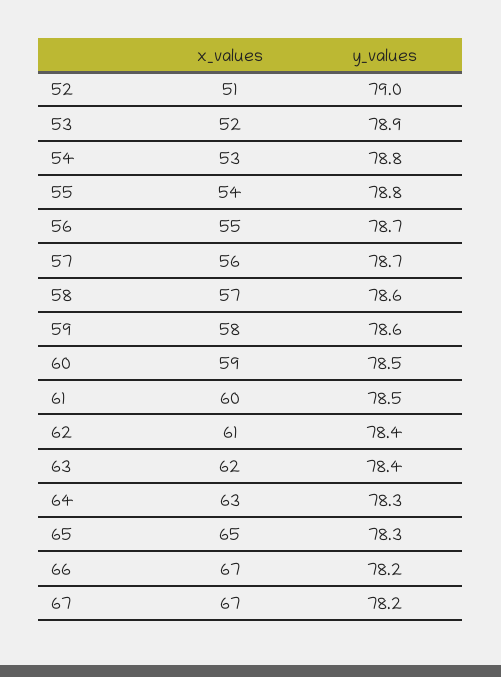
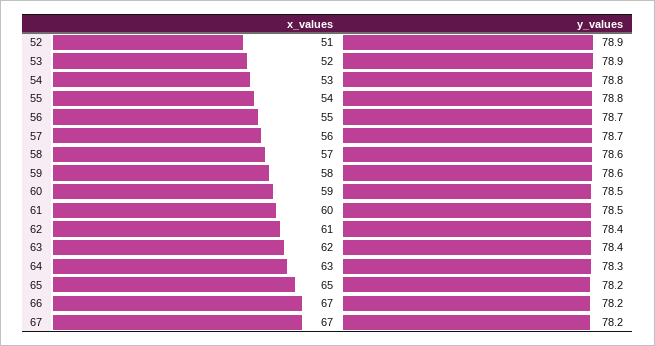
  {
    "x_values": {
      "52": 51,
      "53": 52,
      "54": 53,
      "55": 54,
      "56": 55,
      "57": 56,
      "58": 57,
      "59": 58,
      "60": 59,
      "61": 60,
      "62": 61,
      "63": 62,
      "64": 63,
      "65": 65,
      "66": 67,
      "67": 67
    },
    "y_values": {
-     "52": 79,
+     "52": 78.9,
      "53": 78.9,
      "54": 78.8,
      "55": 78.8,
      "56": 78.7,
      "57": 78.7,
      "58": 78.6,
      "59": 78.6,
      "60": 78.5,
      "61": 78.5,
      "62": 78.4,
      "63": 78.4,
      "64": 78.3,
-     "65": 78.3,
+     "65": 78.2,
      "66": 78.2,
      "67": 78.2
    }
  }

